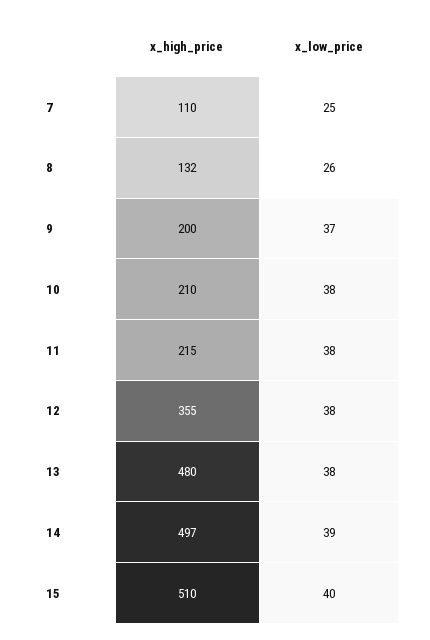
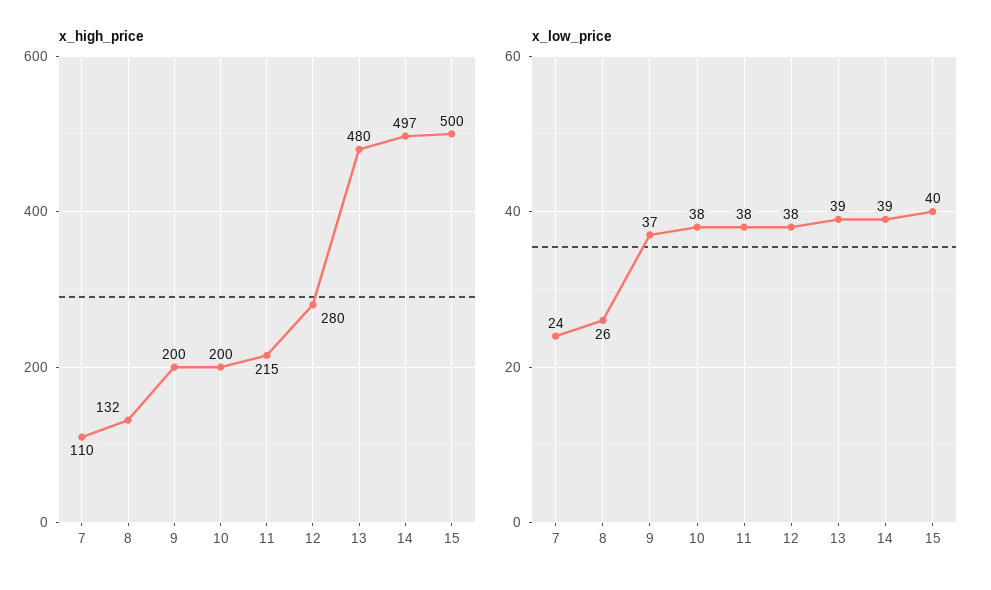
  {
    "x_high_price": {
      "7": 110,
      "8": 132,
      "9": 200,
-     "10": 210,
+     "10": 200,
      "11": 215,
-     "12": 355,
+     "12": 280,
      "13": 480,
      "14": 497,
-     "15": 510
+     "15": 500
    },
    "x_low_price": {
-     "7": 25,
+     "7": 24,
      "8": 26,
      "9": 37,
      "10": 38,
      "11": 38,
      "12": 38,
-     "13": 38,
+     "13": 39,
      "14": 39,
      "15": 40
    }
  }

